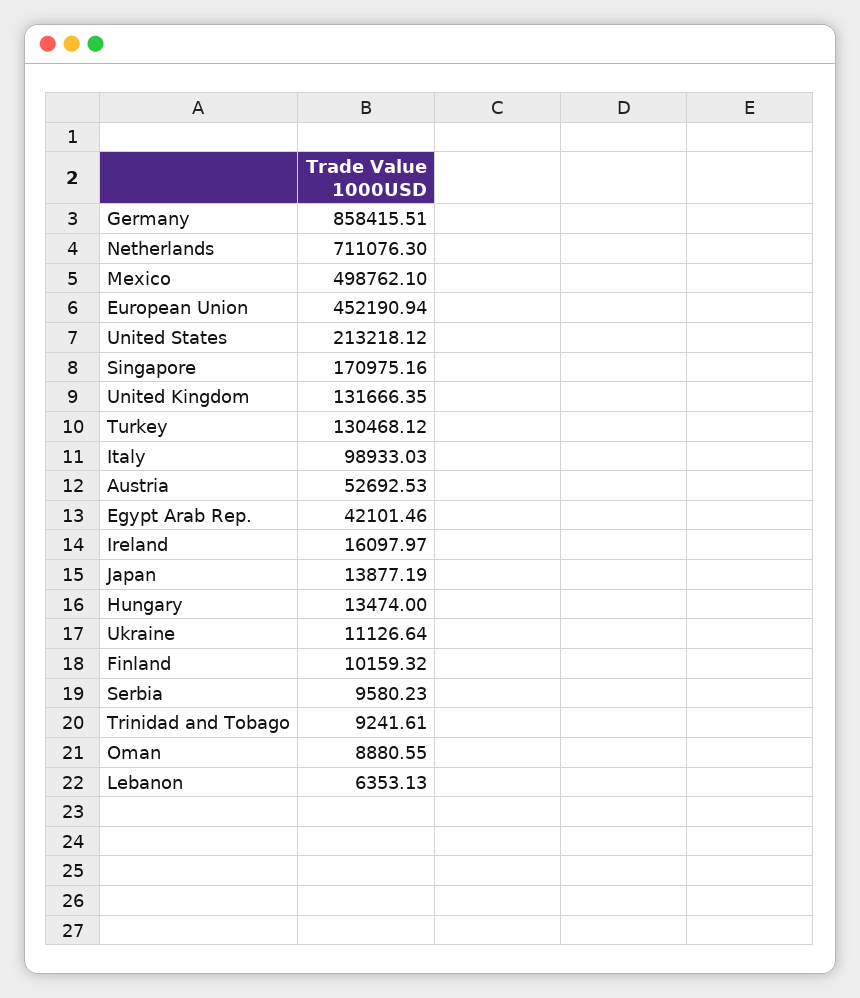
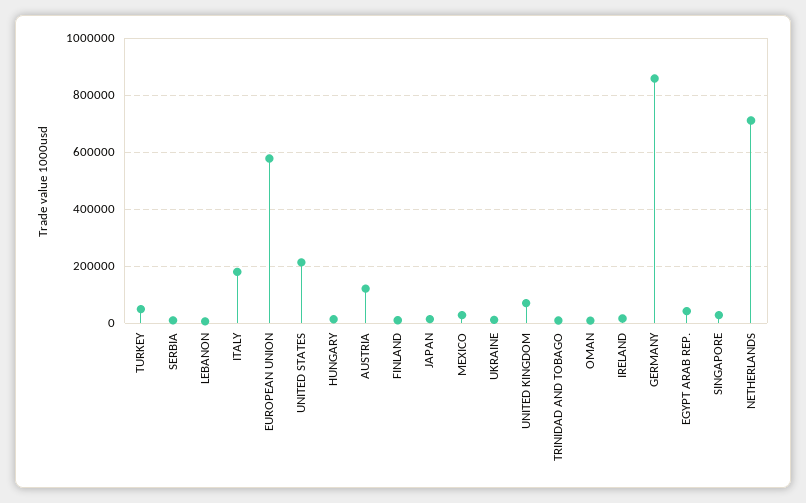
  {
    "Germany": 858415.51,
    "Netherlands": 711076.3,
-   "Mexico": 498762.1,
+   "Mexico": 25000,
-   "European Union": 452190.94,
+   "European Union": 575000,
    "United States": 213218.12,
-   "Singapore": 170975.16,
+   "Singapore": 25000,
-   "United Kingdom": 131666.35,
+   "United Kingdom": 75000,
-   "Turkey": 130468.12,
+   "Turkey": 50000,
-   "Italy": 98933.03,
+   "Italy": 175000,
-   "Austria": 52692.53,
+   "Austria": 125000,
    "Egypt Arab Rep.": 42101.46,
    "Ireland": 16097.97,
    "Japan": 13877.19,
    "Hungary": 13474,
    "Ukraine": 11126.64,
    "Finland": 10159.32,
    "Serbia": 9580.23,
    "Trinidad and Tobago": 9241.61,
    "Oman": 8880.55,
    "Lebanon": 6353.13
  }

